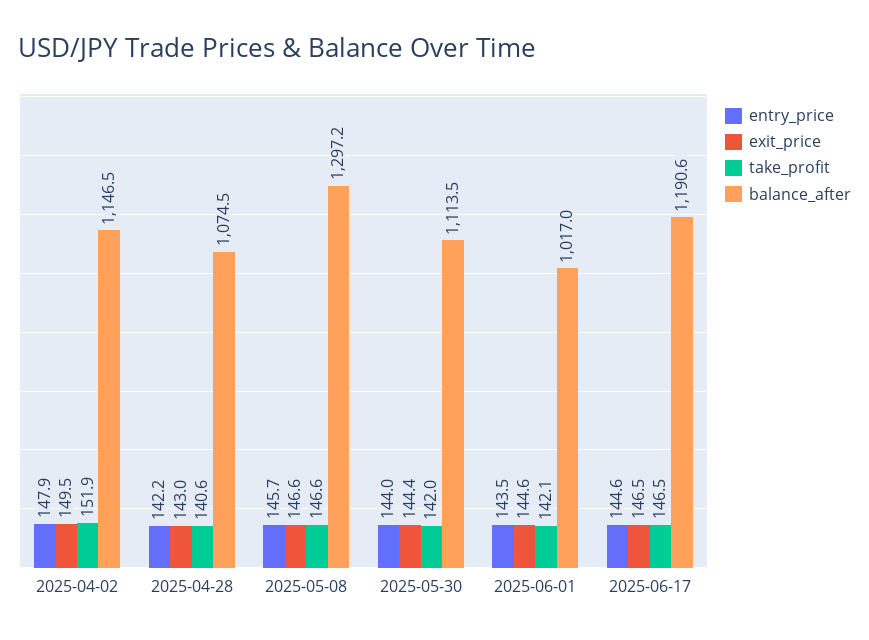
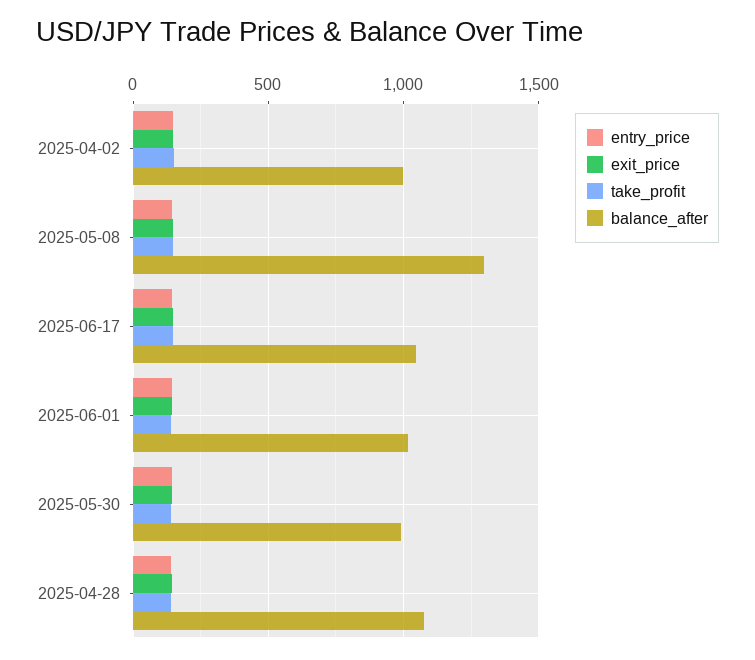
  {
    "entry_price": {
      "2025-04-02": 147.9,
      "2025-04-28": 142.2,
      "2025-05-08": 145.7,
      "2025-05-30": 144,
      "2025-06-01": 143.5,
      "2025-06-17": 144.6
    },
    "exit_price": {
      "2025-04-02": 149.5,
      "2025-04-28": 143,
      "2025-05-08": 146.6,
      "2025-05-30": 144.4,
      "2025-06-01": 144.6,
      "2025-06-17": 146.5
    },
    "take_profit": {
      "2025-04-02": 151.9,
      "2025-04-28": 140.6,
      "2025-05-08": 146.6,
      "2025-05-30": 142,
      "2025-06-01": 142.1,
      "2025-06-17": 146.5
    },
    "balance_after": {
-     "2025-04-02": 1146.5,
+     "2025-04-02": 1000,
      "2025-04-28": 1074.5,
      "2025-05-08": 1297.2,
-     "2025-05-30": 1113.5,
+     "2025-05-30": 1000,
      "2025-06-01": 1017,
-     "2025-06-17": 1190.6
+     "2025-06-17": 1050
    }
  }

